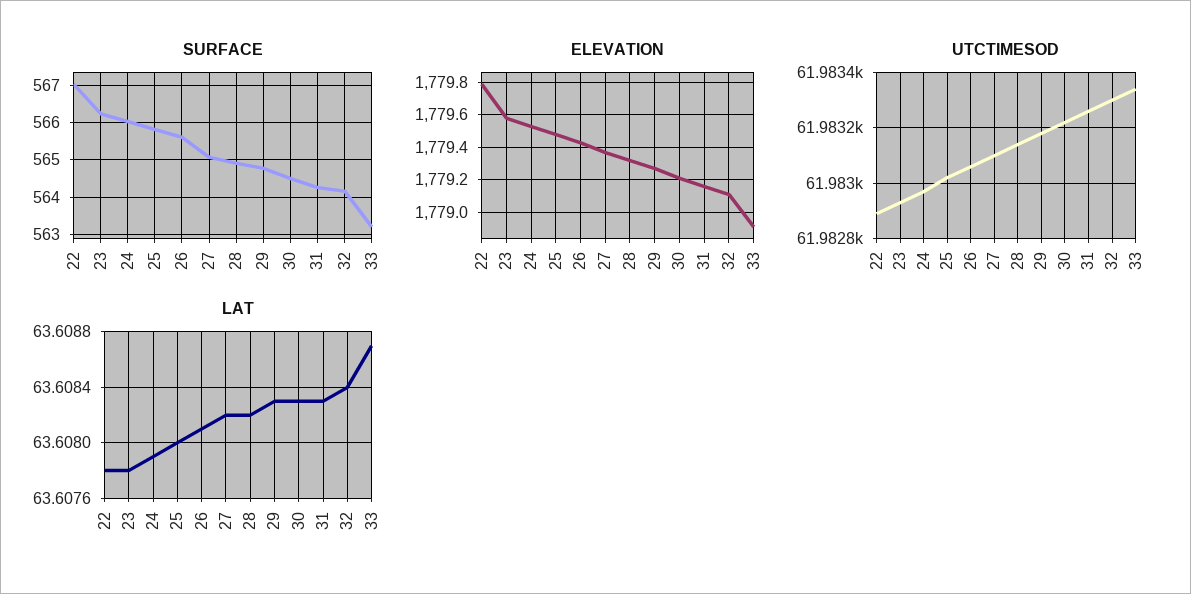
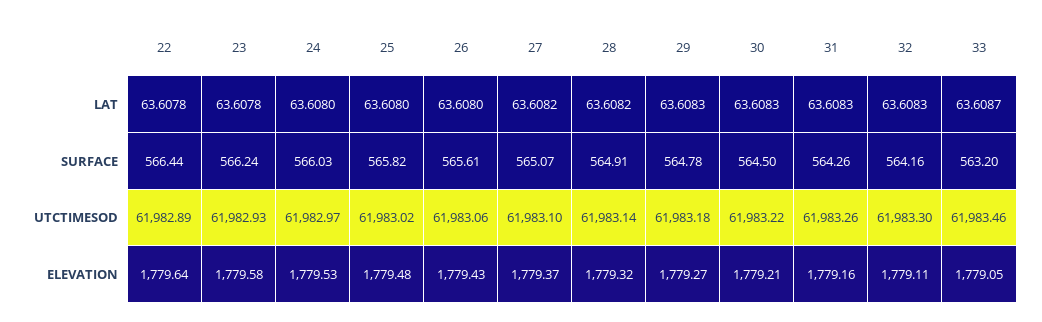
  {
    "SURFACE": {
-     "22": 567,
+     "22": 566.44,
      "23": 566.24,
      "24": 566.03,
      "25": 565.82,
      "26": 565.61,
      "27": 565.07,
      "28": 564.91,
      "29": 564.78,
      "30": 564.5,
      "31": 564.26,
      "32": 564.16,
      "33": 563.2
    },
    "ELEVATION": {
-     "22": 1779.8,
+     "22": 1779.64,
      "23": 1779.58,
      "24": 1779.53,
      "25": 1779.48,
      "26": 1779.43,
      "27": 1779.37,
      "28": 1779.32,
      "29": 1779.27,
      "30": 1779.21,
      "31": 1779.16,
      "32": 1779.11,
-     "33": 1778.9
+     "33": 1779.05
    },
    "UTCTIMESOD": {
      "22": 61982.89,
      "23": 61982.93,
      "24": 61982.97,
      "25": 61983.02,
      "26": 61983.06,
      "27": 61983.1,
      "28": 61983.14,
      "29": 61983.18,
      "30": 61983.22,
      "31": 61983.26,
      "32": 61983.3,
-     "33": 61983.35
+     "33": 61983.46
    },
    "LAT": {
      "22": 63.6078,
      "23": 63.6078,
-     "24": 63.6079,
+     "24": 63.608,
      "25": 63.608,
-     "26": 63.6081,
+     "26": 63.608,
      "27": 63.6082,
      "28": 63.6082,
      "29": 63.6083,
      "30": 63.6083,
      "31": 63.6083,
-     "32": 63.6084,
+     "32": 63.6083,
      "33": 63.6087
    }
  }

